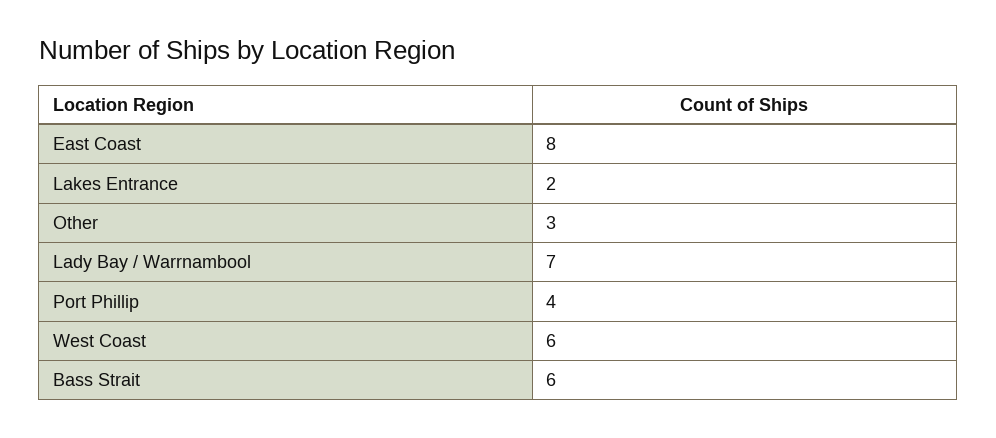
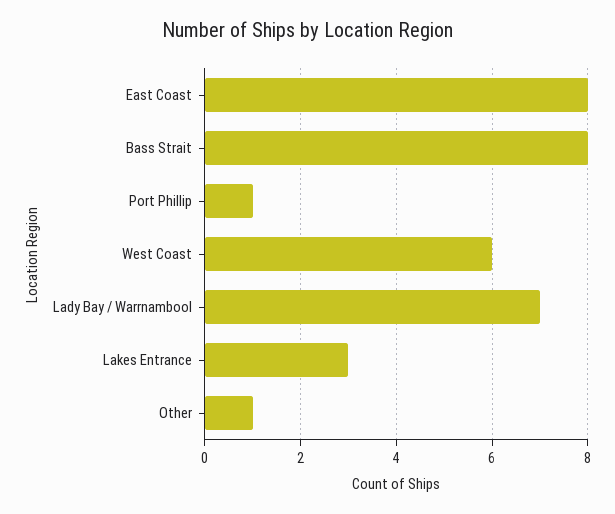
  {
    "East Coast": 8,
-   "Lakes Entrance": 2,
+   "Lakes Entrance": 3,
-   "Other": 3,
+   "Other": 1,
    "Lady Bay / Warrnambool": 7,
-   "Port Phillip": 4,
+   "Port Phillip": 1,
    "West Coast": 6,
-   "Bass Strait": 6
+   "Bass Strait": 8
  }

